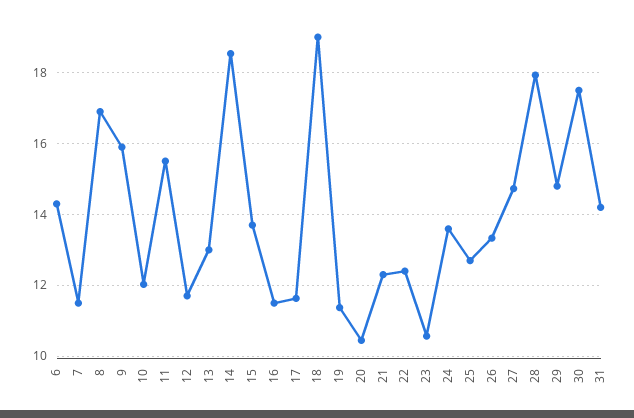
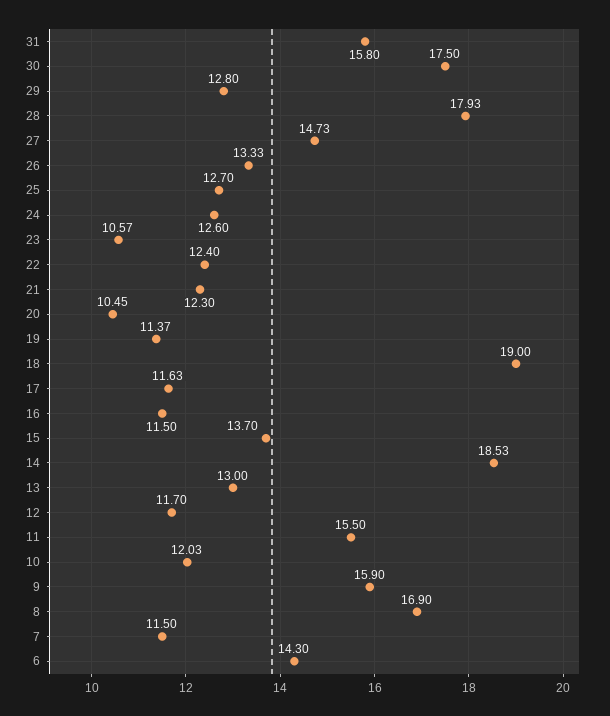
  {
    "6": 14.3,
    "7": 11.5,
    "8": 16.9,
    "9": 15.9,
    "10": 12.03,
    "11": 15.5,
    "12": 11.7,
    "13": 13,
    "14": 18.53,
    "15": 13.7,
    "16": 11.5,
    "17": 11.63,
    "18": 19,
    "19": 11.37,
    "20": 10.45,
    "21": 12.3,
    "22": 12.4,
    "23": 10.57,
-   "24": 13.6,
+   "24": 12.6,
    "25": 12.7,
    "26": 13.33,
    "27": 14.73,
    "28": 17.93,
-   "29": 14.8,
+   "29": 12.8,
    "30": 17.5,
-   "31": 14.2
+   "31": 15.8
  }

